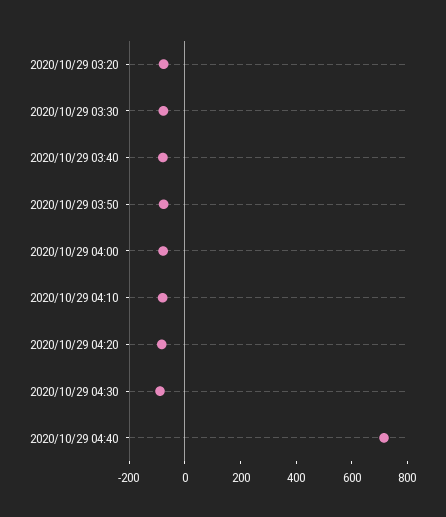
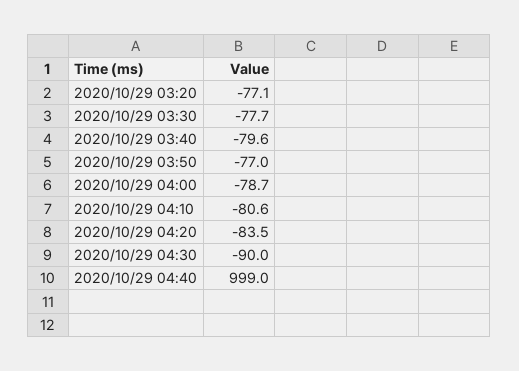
  {
    "2020/10/29 03:20": -77.1,
    "2020/10/29 03:30": -77.7,
    "2020/10/29 03:40": -79.6,
    "2020/10/29 03:50": -77,
    "2020/10/29 04:00": -78.7,
    "2020/10/29 04:10": -80.6,
    "2020/10/29 04:20": -83.5,
    "2020/10/29 04:30": -90,
-   "2020/10/29 04:40": 700
+   "2020/10/29 04:40": 999
  }

